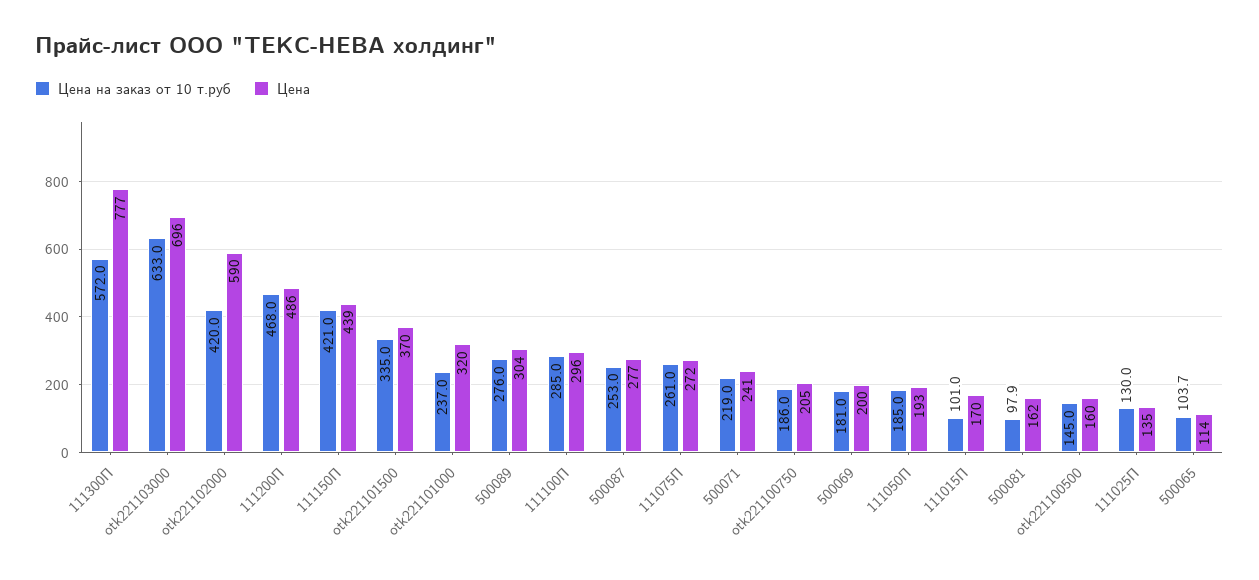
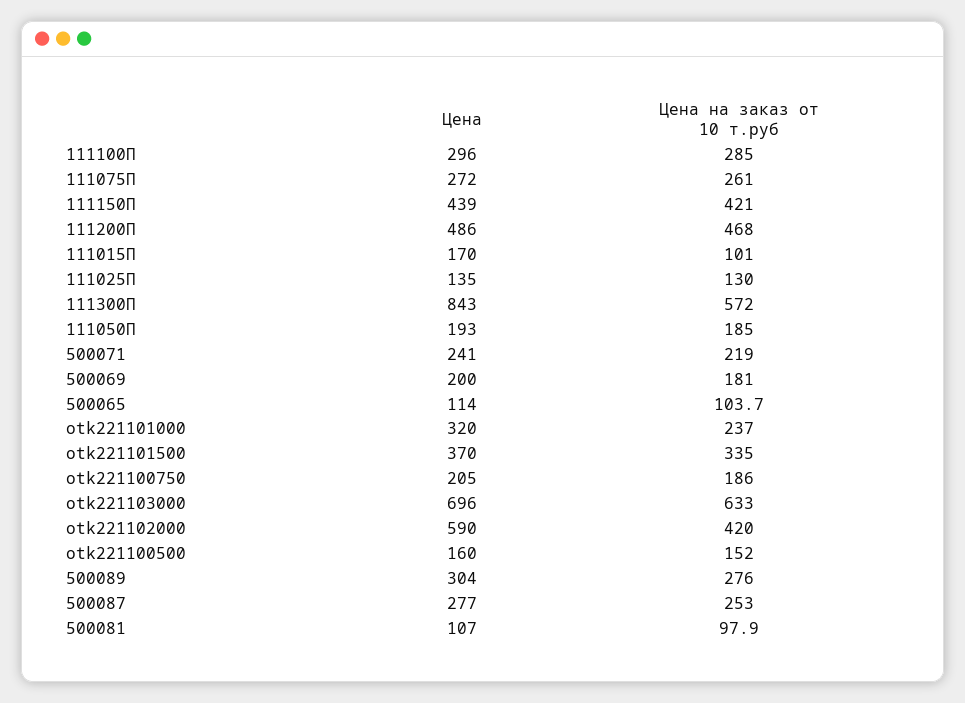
  {
    "Цена на заказ от 10 т.руб": {
      "111300П": 572,
      "otk221103000": 633,
      "otk221102000": 420,
      "111200П": 468,
      "111150П": 421,
      "otk221101500": 335,
      "otk221101000": 237,
      "500089": 276,
      "111100П": 285,
      "500087": 253,
      "111075П": 261,
      "500071": 219,
      "otk221100750": 186,
      "500069": 181,
      "111050П": 185,
      "111015П": 101,
      "500081": 97.9,
-     "otk221100500": 145,
+     "otk221100500": 152,
      "111025П": 130,
      "500065": 103.7
    },
    "Цена": {
-     "111300П": 777,
+     "111300П": 843,
      "otk221103000": 696,
      "otk221102000": 590,
      "111200П": 486,
      "111150П": 439,
      "otk221101500": 370,
      "otk221101000": 320,
      "500089": 304,
      "111100П": 296,
      "500087": 277,
      "111075П": 272,
      "500071": 241,
      "otk221100750": 205,
      "500069": 200,
      "111050П": 193,
      "111015П": 170,
-     "500081": 162,
+     "500081": 107,
      "otk221100500": 160,
      "111025П": 135,
      "500065": 114
    }
  }

